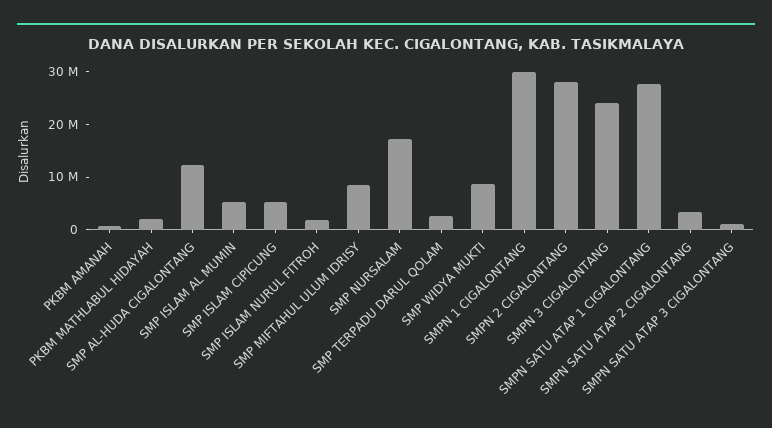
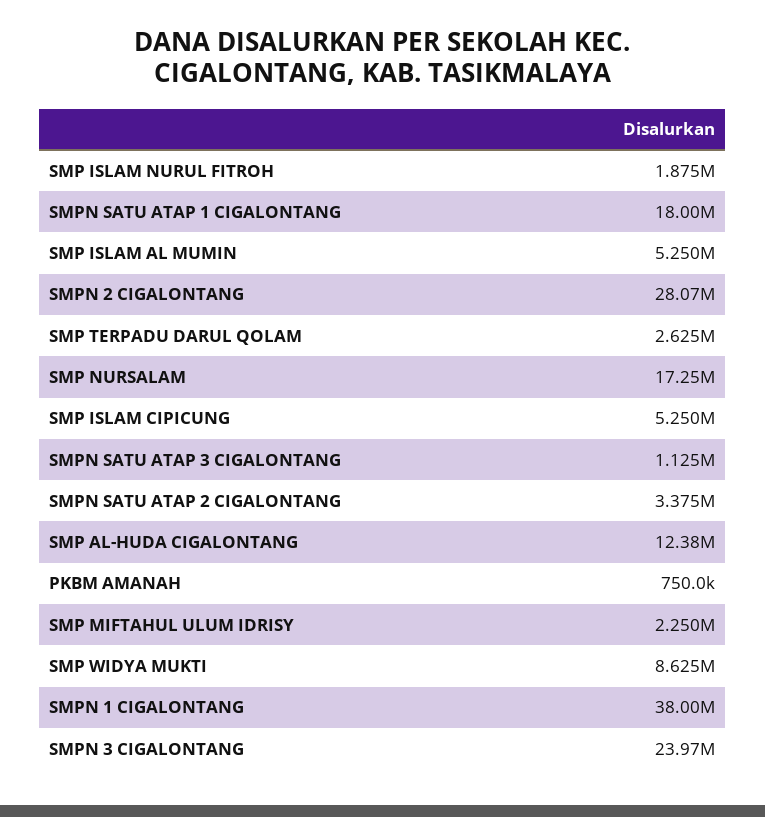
  {
    "PKBM AMANAH": 750000,
-   "PKBM MATHLABUL HIDAYAH": 2000000,
    "SMP AL-HUDA CIGALONTANG": 12380000,
    "SMP ISLAM AL MUMIN": 5250000,
    "SMP ISLAM CIPICUNG": 5250000,
    "SMP ISLAM NURUL FITROH": 1875000,
-   "SMP MIFTAHUL ULUM IDRISY": 8000000,
+   "SMP MIFTAHUL ULUM IDRISY": 2250000,
    "SMP NURSALAM": 17250000,
    "SMP TERPADU DARUL QOLAM": 2625000,
    "SMP WIDYA MUKTI": 8625000,
-   "SMPN 1 CIGALONTANG": 30000000,
+   "SMPN 1 CIGALONTANG": 38000000,
    "SMPN 2 CIGALONTANG": 28070000,
    "SMPN 3 CIGALONTANG": 23970000,
-   "SMPN SATU ATAP 1 CIGALONTANG": 28000000,
+   "SMPN SATU ATAP 1 CIGALONTANG": 18000000,
    "SMPN SATU ATAP 2 CIGALONTANG": 3375000,
    "SMPN SATU ATAP 3 CIGALONTANG": 1125000
  }

